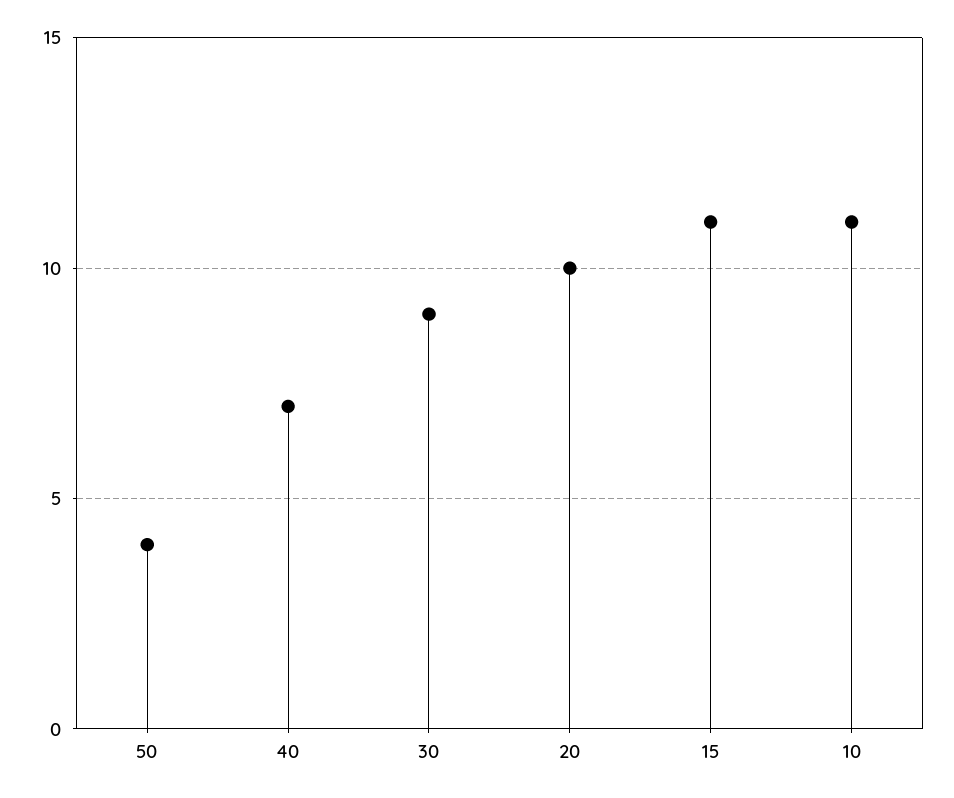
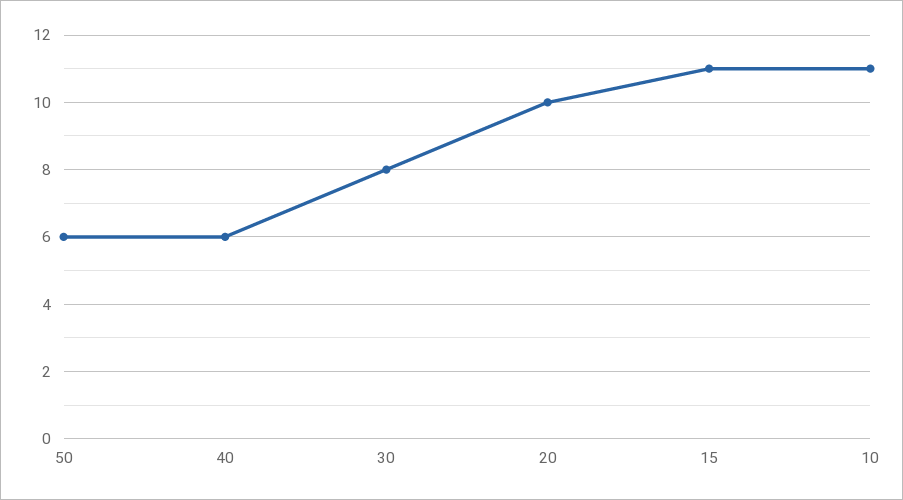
  {
-   "50": 4,
+   "50": 6,
-   "40": 7,
+   "40": 6,
-   "30": 9,
+   "30": 8,
    "20": 10,
    "15": 11,
    "10": 11
  }

